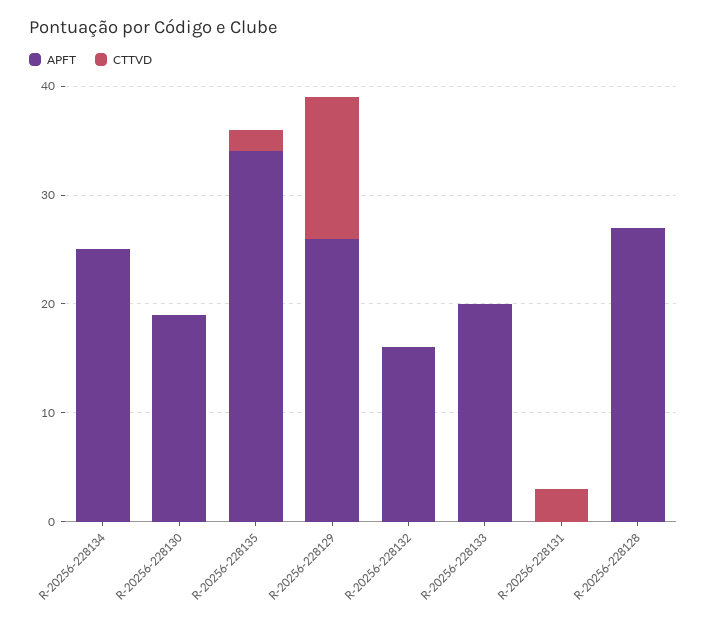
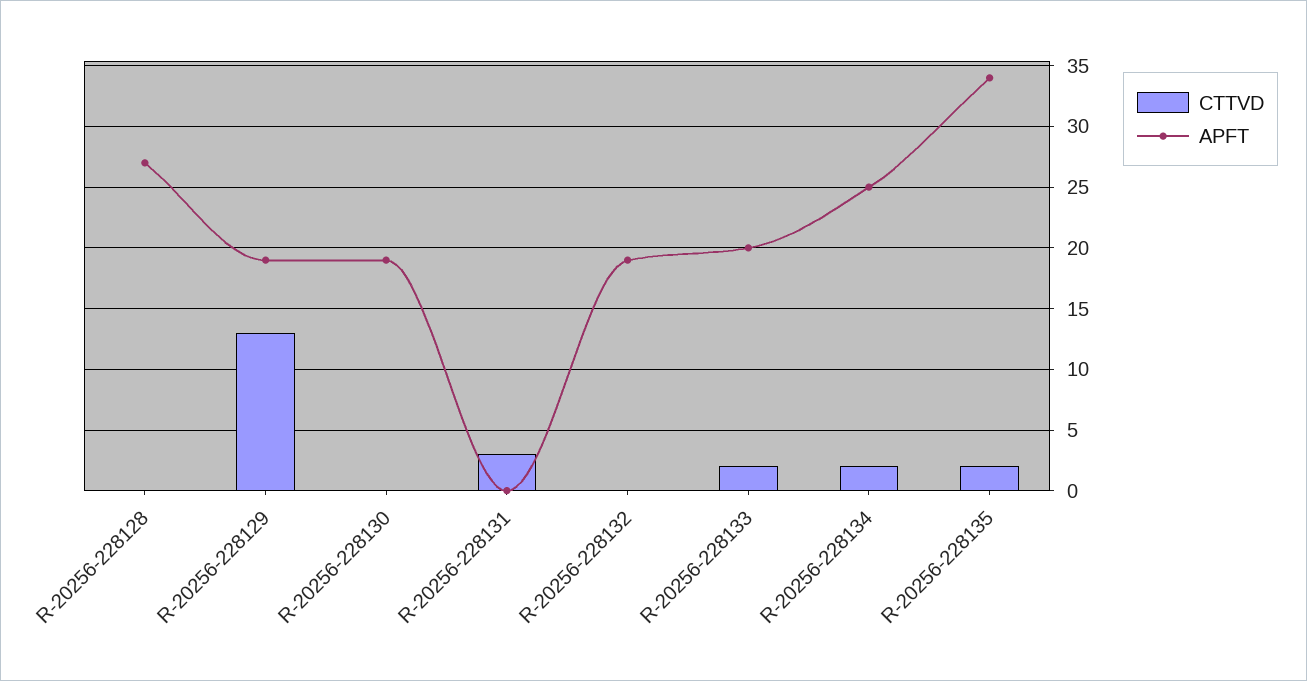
  {
    "APFT": {
      "R-20256-228134": 25,
      "R-20256-228130": 19,
      "R-20256-228135": 34,
-     "R-20256-228129": 26,
+     "R-20256-228129": 19,
-     "R-20256-228132": 16,
+     "R-20256-228132": 19,
      "R-20256-228133": 20,
      "R-20256-228131": 0,
      "R-20256-228128": 27
    },
    "CTTVD": {
-     "R-20256-228134": 0,
+     "R-20256-228134": 2,
      "R-20256-228130": 0,
      "R-20256-228135": 2,
      "R-20256-228129": 13,
      "R-20256-228132": 0,
-     "R-20256-228133": 0,
+     "R-20256-228133": 2,
      "R-20256-228131": 3,
      "R-20256-228128": 0
    }
  }

